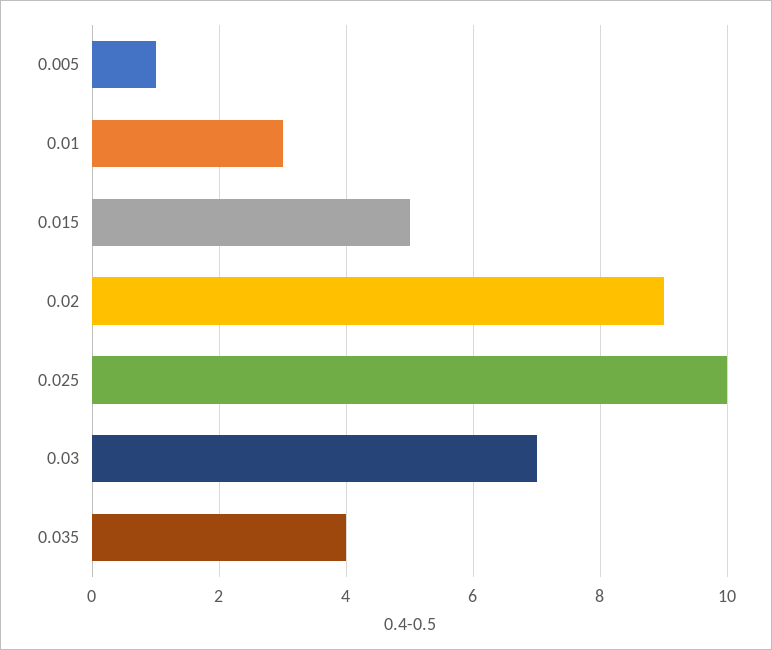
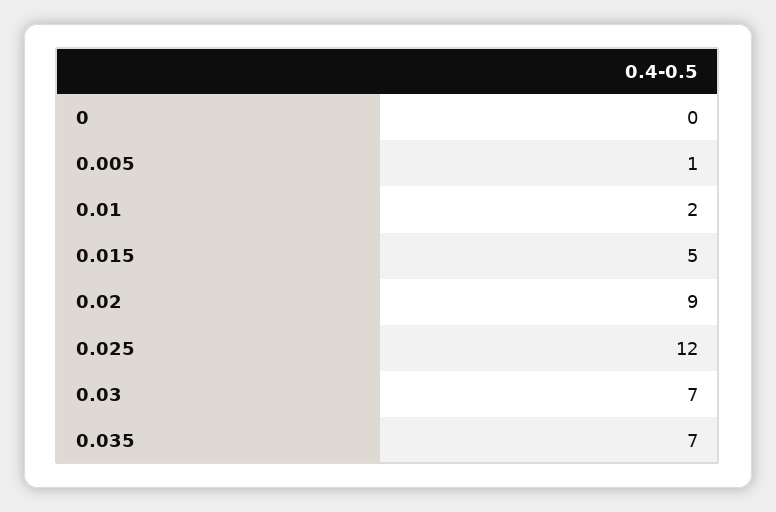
  {
    "0.005": 1,
-   "0.01": 3,
+   "0.01": 2,
    "0.015": 5,
    "0.02": 9,
-   "0.025": 10,
+   "0.025": 12,
    "0.03": 7,
-   "0.035": 4
+   "0.035": 7,
+   "0": 0
  }

